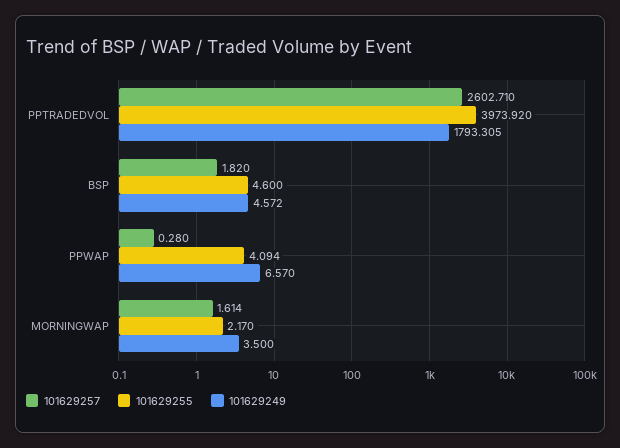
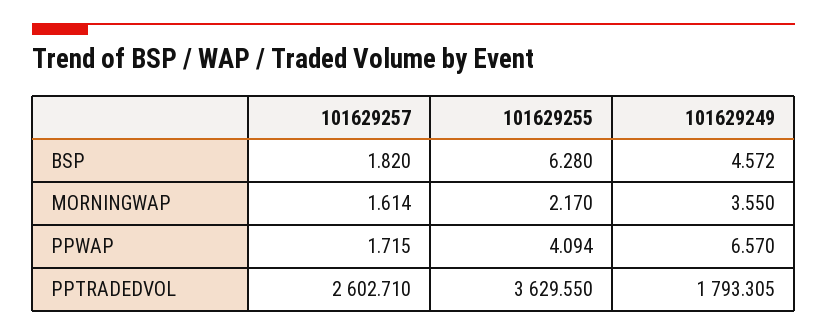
  {
    "101629257": {
      "PPTRADEDVOL": 2602.71,
      "BSP": 1.82,
-     "PPWAP": 0.28,
+     "PPWAP": 1.715,
      "MORNINGWAP": 1.614
    },
    "101629255": {
-     "PPTRADEDVOL": 3973.92,
+     "PPTRADEDVOL": 3629.55,
-     "BSP": 4.6,
+     "BSP": 6.28,
      "PPWAP": 4.094,
      "MORNINGWAP": 2.17
    },
    "101629249": {
      "PPTRADEDVOL": 1793.305,
      "BSP": 4.572,
      "PPWAP": 6.57,
-     "MORNINGWAP": 3.5
+     "MORNINGWAP": 3.55
    }
  }

